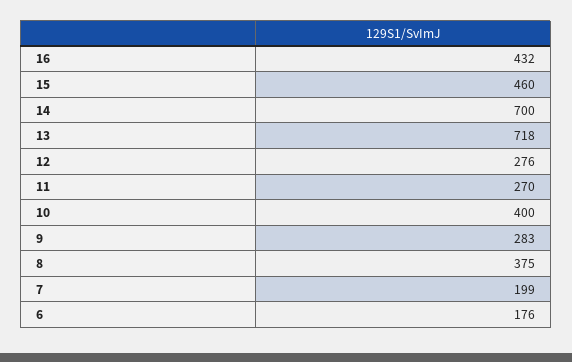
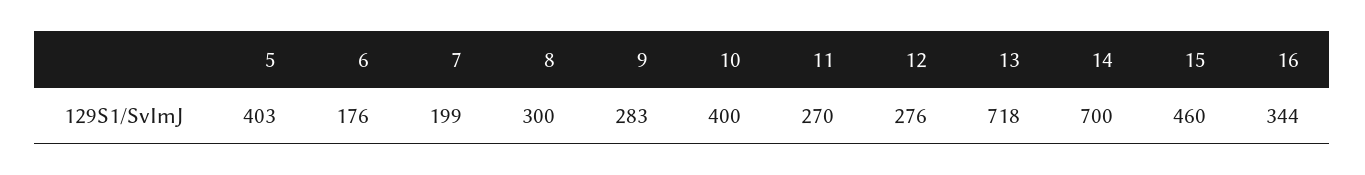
  {
-   "16": 432,
+   "16": 344,
    "15": 460,
    "14": 700,
    "13": 718,
    "12": 276,
    "11": 270,
    "10": 400,
    "9": 283,
-   "8": 375,
+   "8": 300,
    "7": 199,
-   "6": 176
+   "6": 176,
+   "5": 403
  }

